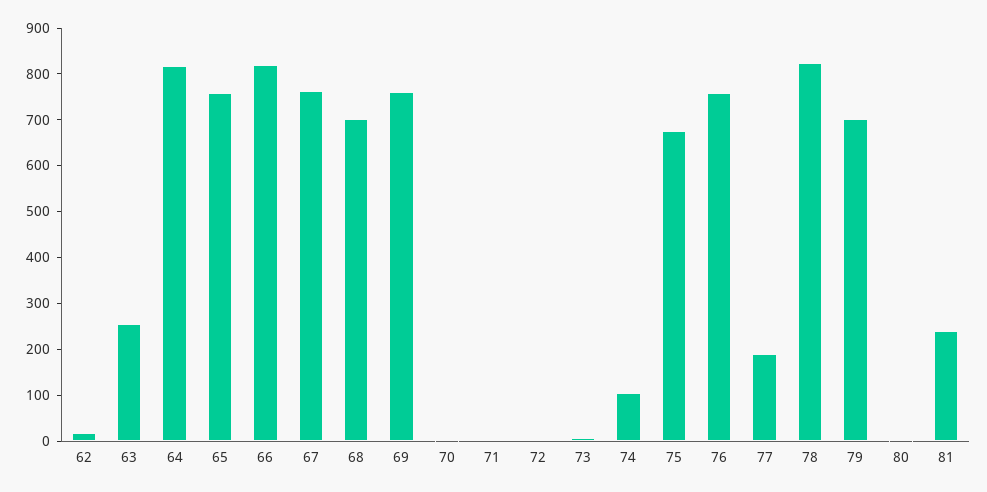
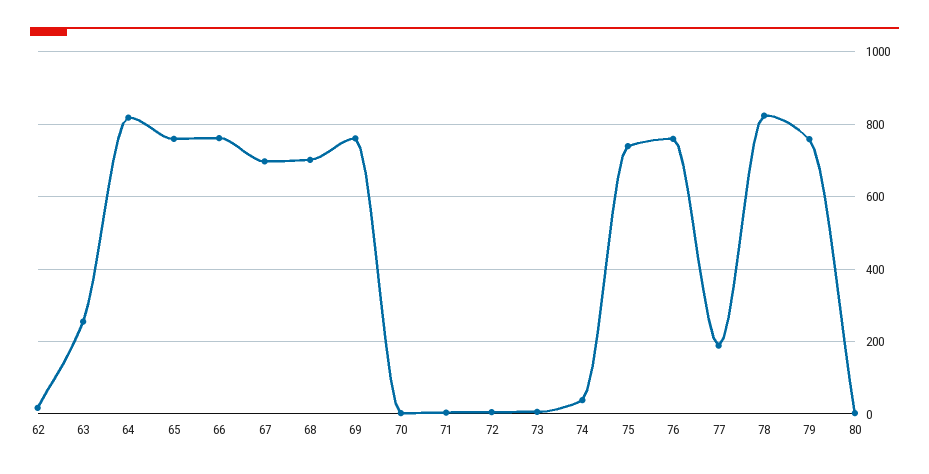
  {
    "62": 20,
    "63": 260,
    "64": 820,
    "65": 760,
-   "66": 820,
+   "66": 760,
-   "67": 760,
+   "67": 700,
    "68": 700,
    "69": 760,
    "70": 0,
    "71": 0,
    "72": 0,
    "73": 0,
-   "74": 100,
+   "74": 40,
-   "75": 680,
+   "75": 740,
    "76": 760,
    "77": 180,
    "78": 820,
-   "79": 700,
+   "79": 760,
-   "80": 0,
+   "80": 0
-   "81": 240
  }

